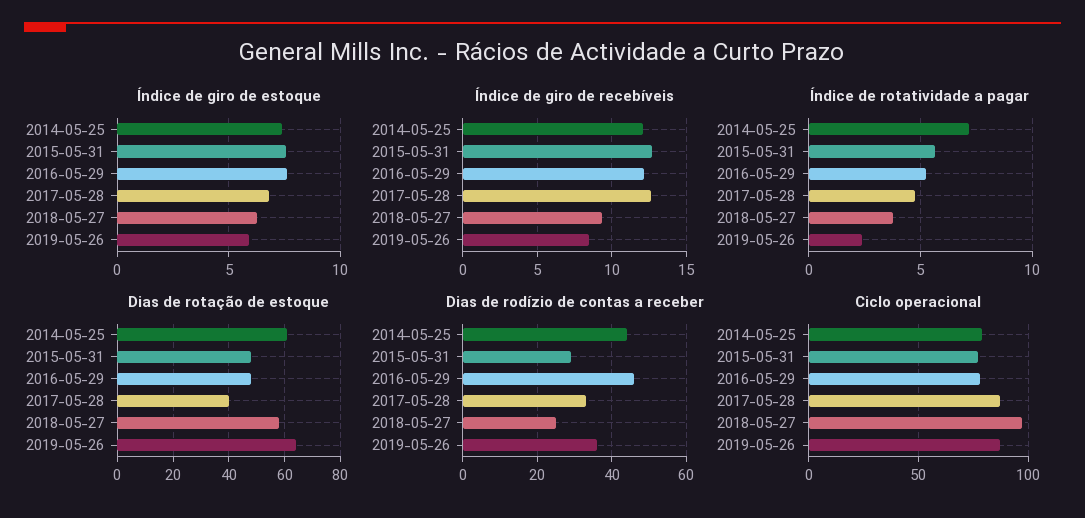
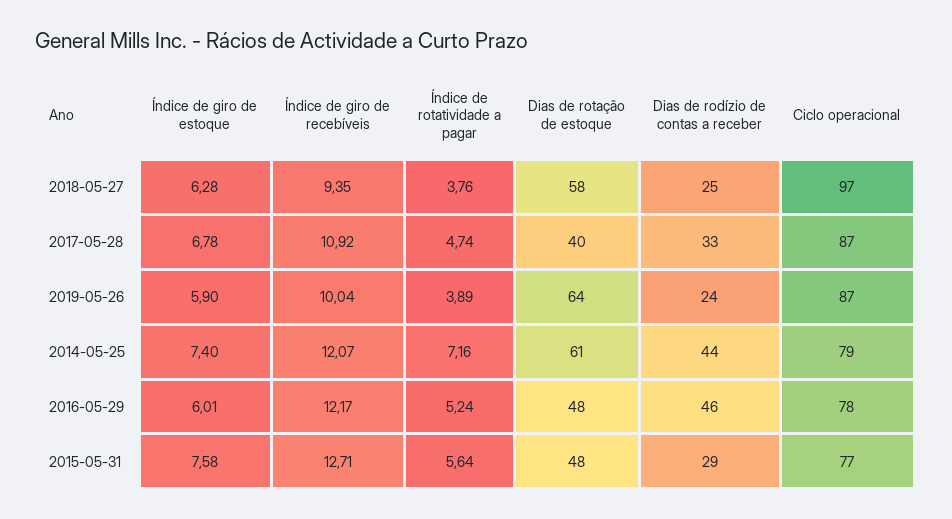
  {
    "Índice de giro de estoque": {
      "2014-05-25": 7.4,
      "2015-05-31": 7.58,
-     "2016-05-29": 7.5,
+     "2016-05-29": 6.01,
      "2017-05-28": 6.78,
      "2018-05-27": 6.28,
      "2019-05-26": 5.9
    },
    "Índice de giro de recebíveis": {
      "2014-05-25": 12.07,
      "2015-05-31": 12.71,
      "2016-05-29": 12.17,
-     "2017-05-28": 12.5,
+     "2017-05-28": 10.92,
      "2018-05-27": 9.35,
-     "2019-05-26": 8.5
+     "2019-05-26": 10.04
    },
    "Índice de rotatividade a pagar": {
      "2014-05-25": 7.16,
      "2015-05-31": 5.64,
      "2016-05-29": 5.24,
      "2017-05-28": 4.74,
      "2018-05-27": 3.76,
-     "2019-05-26": 2.5
+     "2019-05-26": 3.89
    },
    "Dias de rotação de estoque": {
      "2014-05-25": 61,
      "2015-05-31": 48,
      "2016-05-29": 48,
      "2017-05-28": 40,
      "2018-05-27": 58,
      "2019-05-26": 64
    },
    "Dias de rodízio de contas a receber": {
      "2014-05-25": 44,
      "2015-05-31": 29,
      "2016-05-29": 46,
      "2017-05-28": 33,
      "2018-05-27": 25,
-     "2019-05-26": 35
+     "2019-05-26": 24
    },
    "Ciclo operacional": {
      "2014-05-25": 79,
      "2015-05-31": 77,
      "2016-05-29": 78,
      "2017-05-28": 87,
      "2018-05-27": 97,
      "2019-05-26": 87
    }
  }

